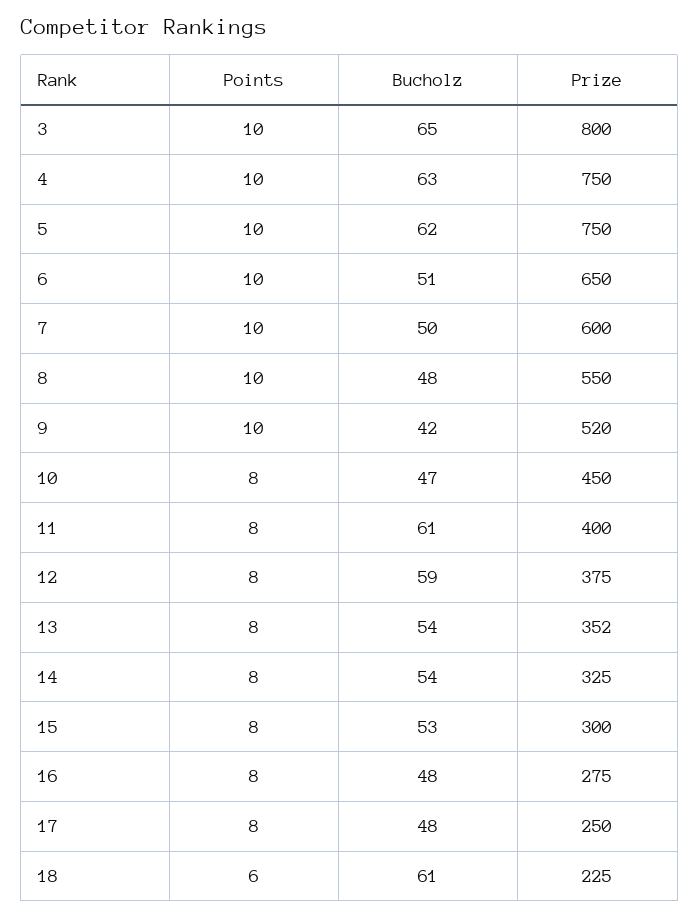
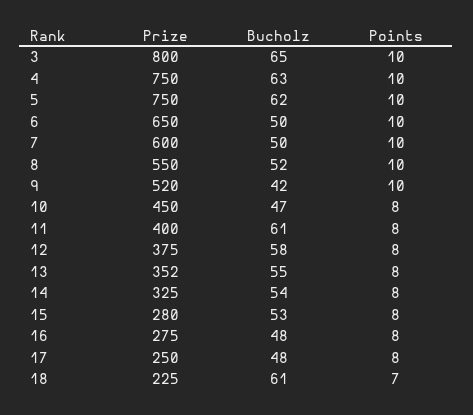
  {
    "Points": {
      "3": 10,
      "4": 10,
      "5": 10,
      "6": 10,
      "7": 10,
      "8": 10,
      "9": 10,
      "10": 8,
      "11": 8,
      "12": 8,
      "13": 8,
      "14": 8,
      "15": 8,
      "16": 8,
      "17": 8,
-     "18": 6
+     "18": 7
    },
    "Bucholz": {
      "3": 65,
      "4": 63,
      "5": 62,
-     "6": 51,
+     "6": 50,
      "7": 50,
-     "8": 48,
+     "8": 52,
      "9": 42,
      "10": 47,
      "11": 61,
-     "12": 59,
+     "12": 58,
-     "13": 54,
+     "13": 55,
      "14": 54,
      "15": 53,
      "16": 48,
      "17": 48,
      "18": 61
    },
    "Prize": {
      "3": 800,
      "4": 750,
      "5": 750,
      "6": 650,
      "7": 600,
      "8": 550,
      "9": 520,
      "10": 450,
      "11": 400,
      "12": 375,
      "13": 352,
      "14": 325,
-     "15": 300,
+     "15": 280,
      "16": 275,
      "17": 250,
      "18": 225
    }
  }

